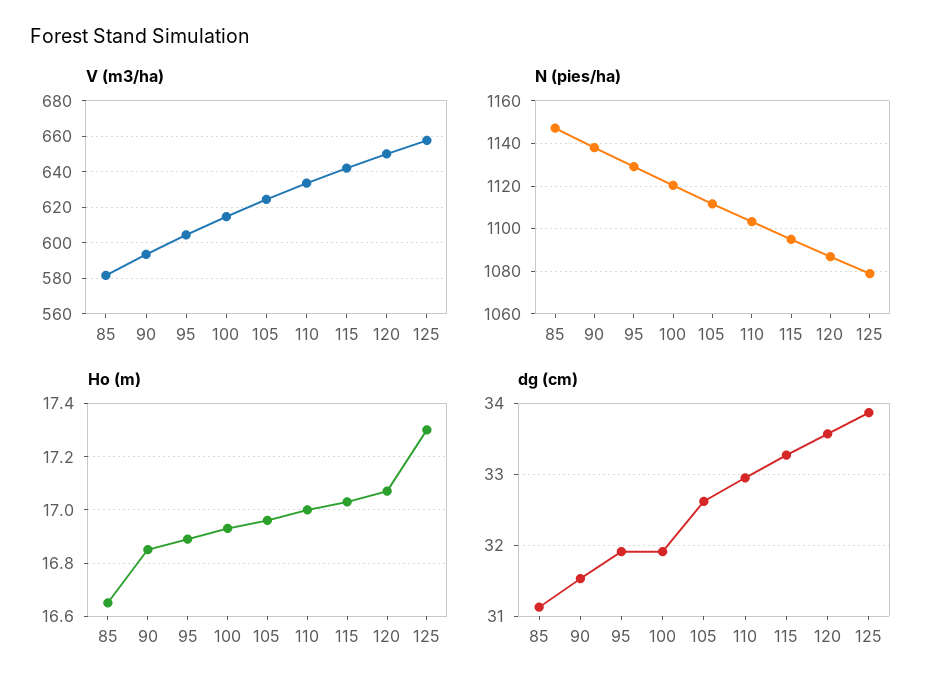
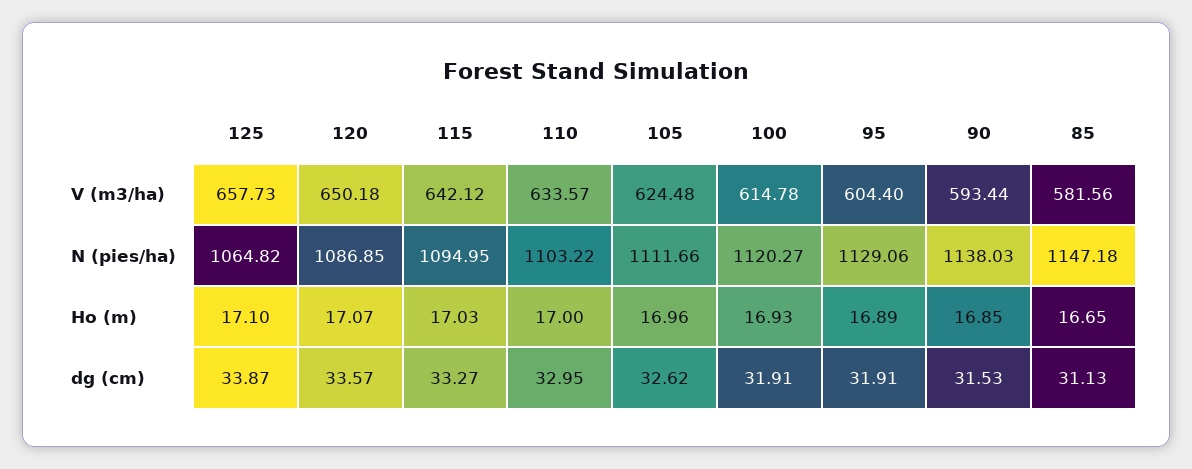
  {
    "V (m3/ha)": {
      "85": 581.56,
      "90": 593.44,
      "95": 604.4,
      "100": 614.78,
      "105": 624.48,
      "110": 633.57,
      "115": 642.12,
      "120": 650.18,
      "125": 657.73
    },
    "N (pies/ha)": {
      "85": 1147.18,
      "90": 1138.03,
      "95": 1129.06,
      "100": 1120.27,
      "105": 1111.66,
      "110": 1103.22,
      "115": 1094.95,
      "120": 1086.85,
-     "125": 1080
+     "125": 1064.82
    },
    "Ho (m)": {
      "85": 16.65,
      "90": 16.85,
      "95": 16.89,
      "100": 16.93,
      "105": 16.96,
      "110": 17,
      "115": 17.03,
      "120": 17.07,
-     "125": 17.3
+     "125": 17.1
    },
    "dg (cm)": {
      "85": 31.13,
      "90": 31.53,
      "95": 31.91,
      "100": 31.91,
      "105": 32.62,
      "110": 32.95,
      "115": 33.27,
      "120": 33.57,
      "125": 33.87
    }
  }

